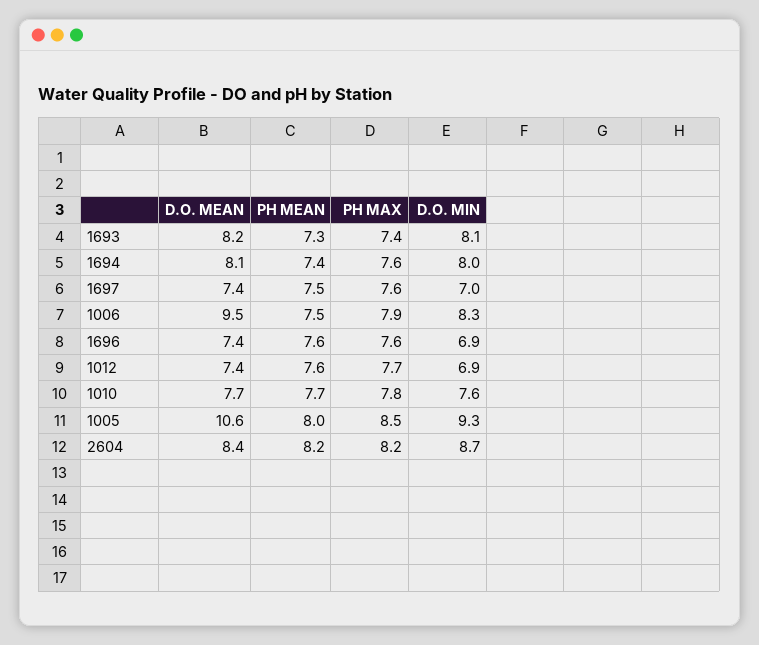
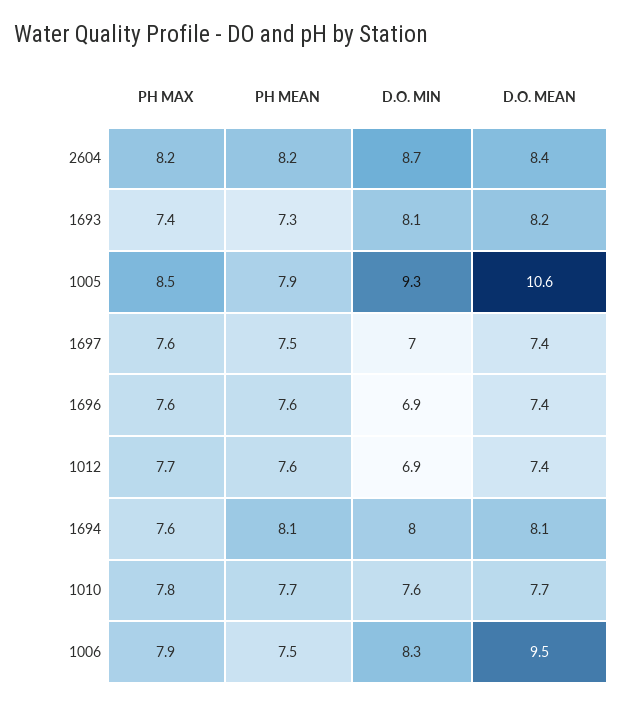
  {
    "D.O. MEAN": {
      "1693": 8.2,
      "1694": 8.1,
      "1697": 7.4,
      "1006": 9.5,
      "1696": 7.4,
      "1012": 7.4,
      "1010": 7.7,
      "1005": 10.6,
      "2604": 8.4
    },
    "PH MEAN": {
      "1693": 7.3,
-     "1694": 7.4,
+     "1694": 8.1,
      "1697": 7.5,
      "1006": 7.5,
      "1696": 7.6,
      "1012": 7.6,
      "1010": 7.7,
-     "1005": 8,
+     "1005": 7.9,
      "2604": 8.2
    },
    "PH MAX": {
      "1693": 7.4,
      "1694": 7.6,
      "1697": 7.6,
      "1006": 7.9,
      "1696": 7.6,
      "1012": 7.7,
      "1010": 7.8,
      "1005": 8.5,
      "2604": 8.2
    },
    "D.O. MIN": {
      "1693": 8.1,
      "1694": 8,
      "1697": 7,
      "1006": 8.3,
      "1696": 6.9,
      "1012": 6.9,
      "1010": 7.6,
      "1005": 9.3,
      "2604": 8.7
    }
  }

